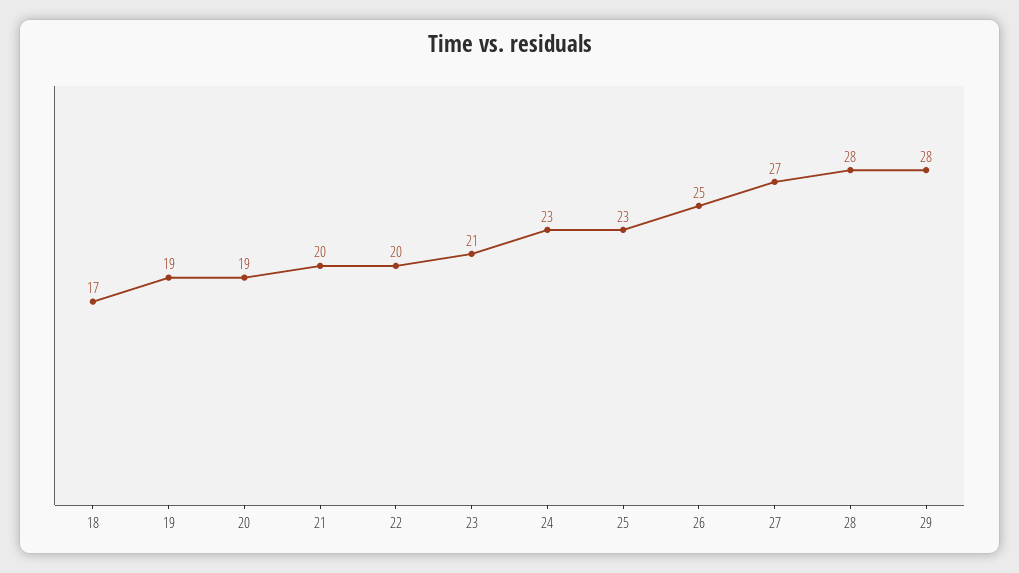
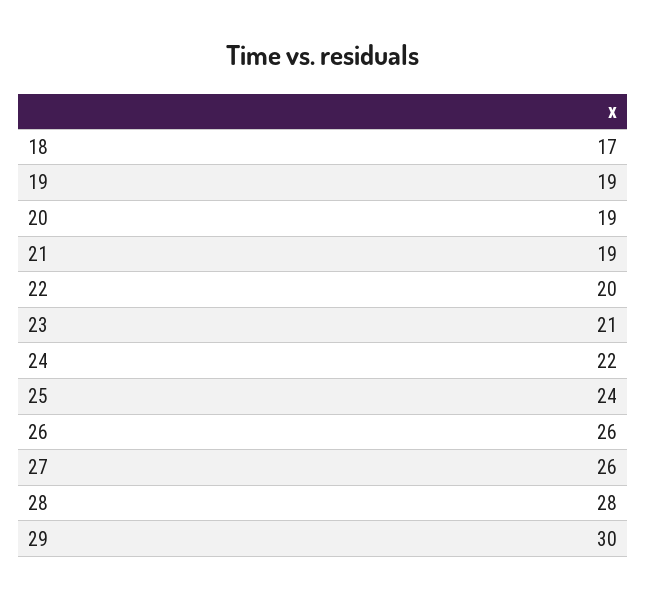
  {
    "18": 17,
    "19": 19,
    "20": 19,
-   "21": 20,
+   "21": 19,
    "22": 20,
    "23": 21,
-   "24": 23,
+   "24": 22,
-   "25": 23,
+   "25": 24,
-   "26": 25,
+   "26": 26,
-   "27": 27,
+   "27": 26,
    "28": 28,
-   "29": 28
+   "29": 30
  }

